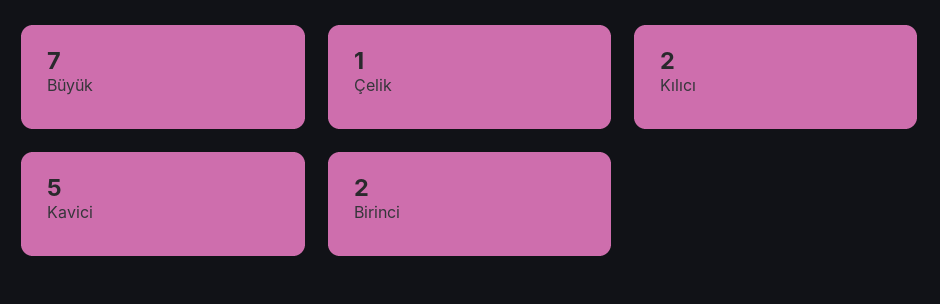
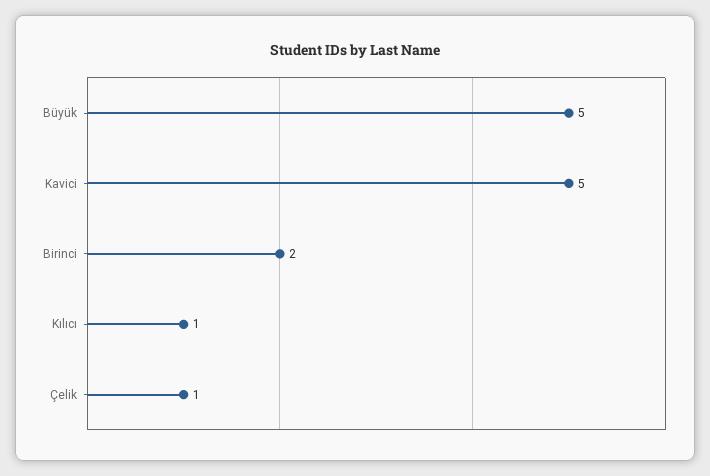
  {
-   "Büyük": 7,
+   "Büyük": 5,
    "Çelik": 1,
-   "Kılıcı": 2,
+   "Kılıcı": 1,
    "Kavici": 5,
    "Birinci": 2
  }

